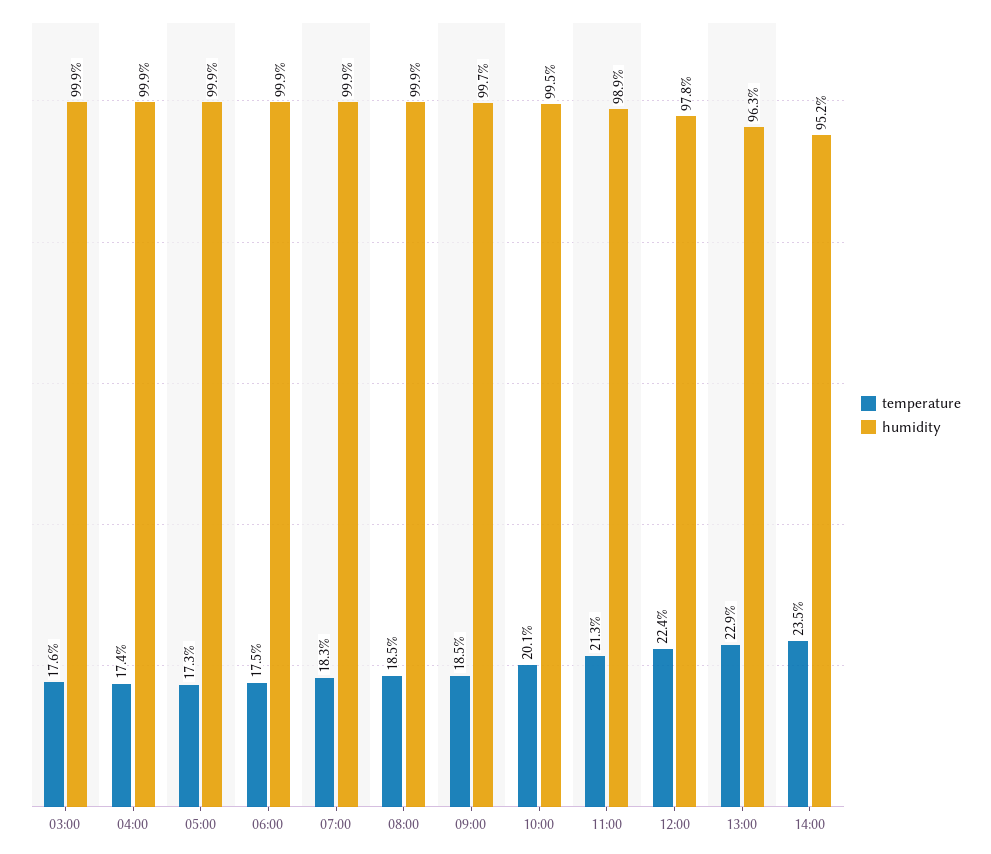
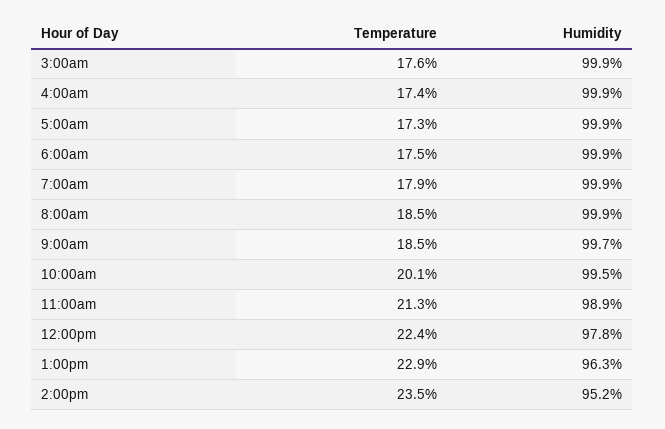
  {
    "temperature": {
      "03:00": 17.6,
      "04:00": 17.4,
      "05:00": 17.3,
      "06:00": 17.5,
-     "07:00": 18.3,
+     "07:00": 17.9,
      "08:00": 18.5,
      "09:00": 18.5,
      "10:00": 20.1,
      "11:00": 21.3,
      "12:00": 22.4,
      "13:00": 22.9,
      "14:00": 23.5
    },
    "humidity": {
      "03:00": 99.9,
      "04:00": 99.9,
      "05:00": 99.9,
      "06:00": 99.9,
      "07:00": 99.9,
      "08:00": 99.9,
      "09:00": 99.7,
      "10:00": 99.5,
      "11:00": 98.9,
      "12:00": 97.8,
      "13:00": 96.3,
      "14:00": 95.2
    }
  }

